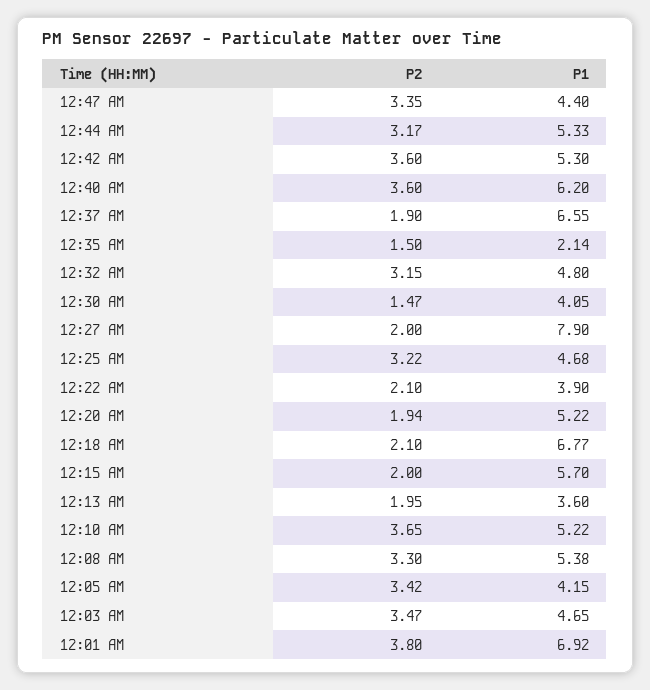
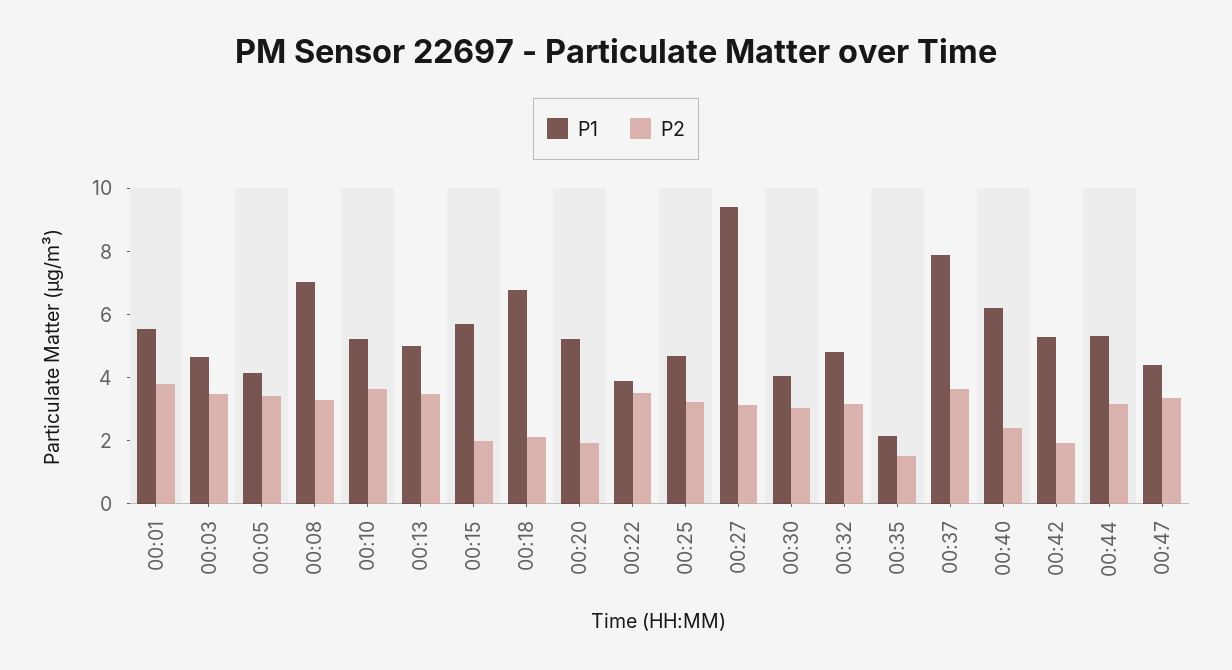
  {
    "P2": {
      "12:47 AM": 3.35,
      "12:44 AM": 3.17,
-     "12:42 AM": 3.6,
+     "12:42 AM": 2,
-     "12:40 AM": 3.6,
+     "12:40 AM": 2.5,
-     "12:37 AM": 1.9,
+     "12:37 AM": 3.5,
      "12:35 AM": 1.5,
      "12:32 AM": 3.15,
-     "12:30 AM": 1.47,
+     "12:30 AM": 3,
-     "12:27 AM": 2,
+     "12:27 AM": 3,
      "12:25 AM": 3.22,
-     "12:22 AM": 2.1,
+     "12:22 AM": 3.5,
      "12:20 AM": 1.94,
      "12:18 AM": 2.1,
      "12:15 AM": 2,
-     "12:13 AM": 1.95,
+     "12:13 AM": 3.5,
      "12:10 AM": 3.65,
      "12:08 AM": 3.3,
      "12:05 AM": 3.42,
      "12:03 AM": 3.47,
      "12:01 AM": 3.8
    },
    "P1": {
      "12:47 AM": 4.4,
      "12:44 AM": 5.33,
      "12:42 AM": 5.3,
      "12:40 AM": 6.2,
-     "12:37 AM": 6.55,
+     "12:37 AM": 8,
      "12:35 AM": 2.14,
      "12:32 AM": 4.8,
      "12:30 AM": 4.05,
-     "12:27 AM": 7.9,
+     "12:27 AM": 9.5,
      "12:25 AM": 4.68,
      "12:22 AM": 3.9,
      "12:20 AM": 5.22,
      "12:18 AM": 6.77,
      "12:15 AM": 5.7,
-     "12:13 AM": 3.6,
+     "12:13 AM": 5,
      "12:10 AM": 5.22,
-     "12:08 AM": 5.38,
+     "12:08 AM": 7,
      "12:05 AM": 4.15,
      "12:03 AM": 4.65,
-     "12:01 AM": 6.92
+     "12:01 AM": 5.5
    }
  }

